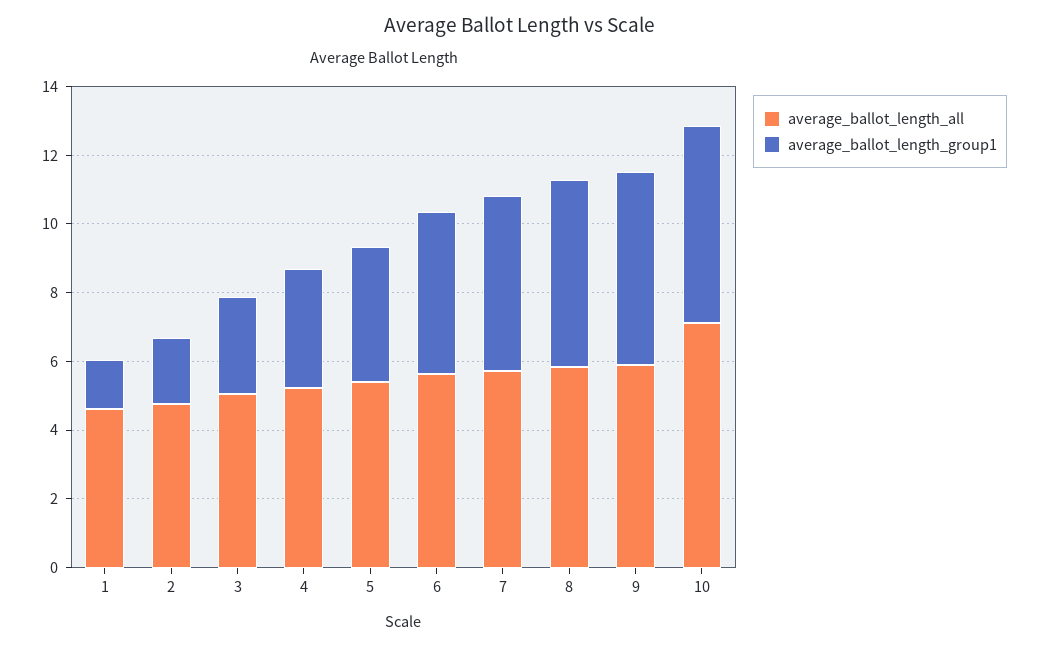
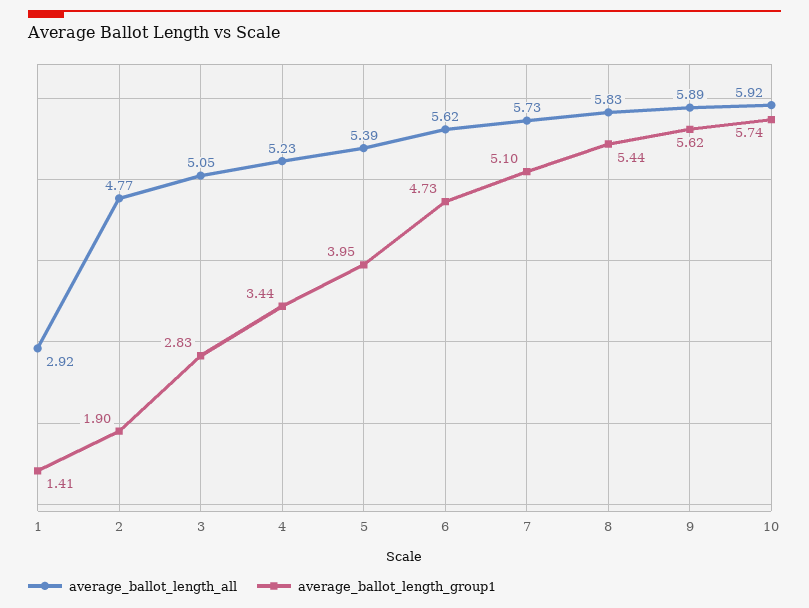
  {
    "average_ballot_length_all": {
-     "1": 4.5,
+     "1": 2.92,
      "2": 4.77,
      "3": 5.05,
      "4": 5.23,
      "5": 5.39,
      "6": 5.62,
      "7": 5.73,
      "8": 5.83,
      "9": 5.89,
-     "10": 7
+     "10": 5.92
    },
    "average_ballot_length_group1": {
      "1": 1.41,
      "2": 1.9,
      "3": 2.83,
      "4": 3.44,
      "5": 3.95,
      "6": 4.73,
      "7": 5.1,
      "8": 5.44,
      "9": 5.62,
      "10": 5.74
    }
  }

